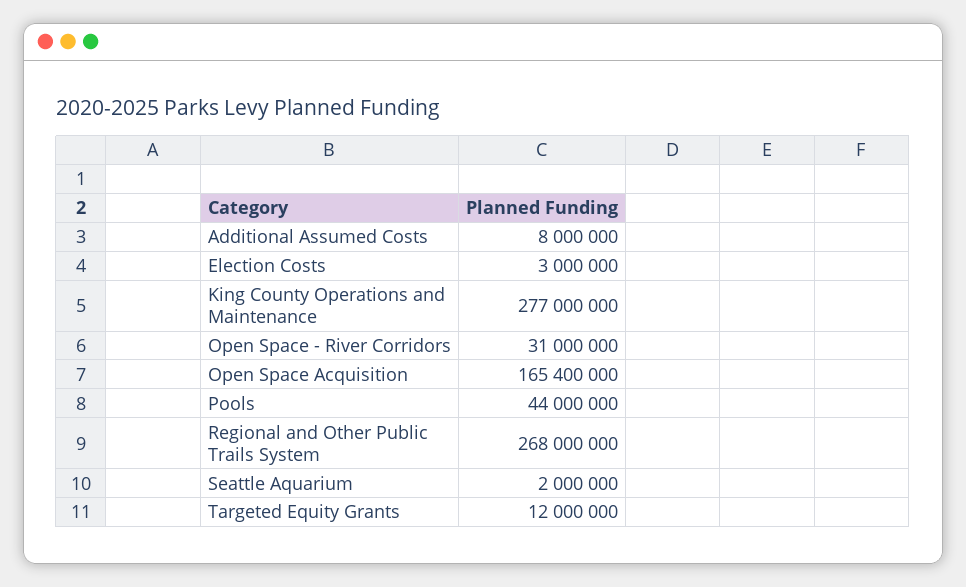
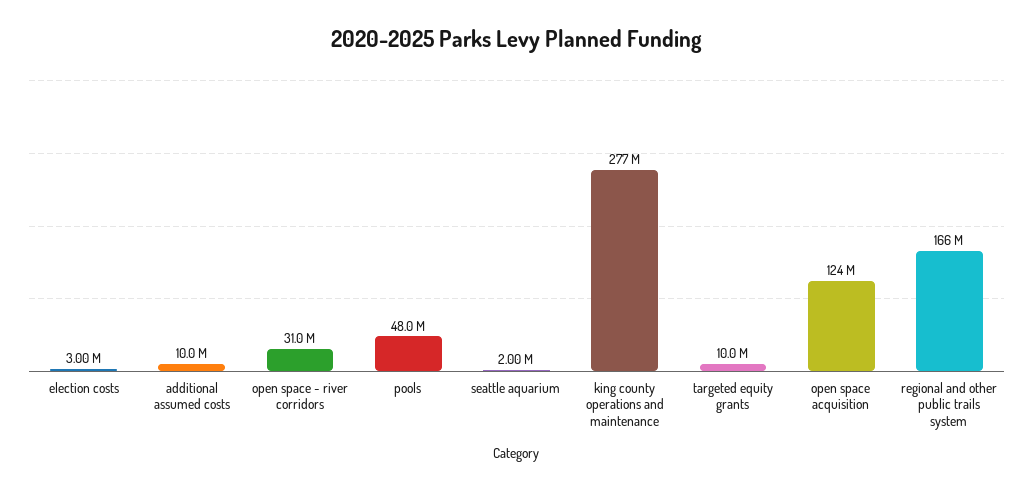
  {
-   "Additional Assumed Costs": 8000000,
+   "Additional Assumed Costs": 10000000,
    "Election Costs": 3000000,
    "King County Operations and Maintenance": 277000000,
    "Open Space - River Corridors": 31000000,
-   "Open Space Acquisition": 165400000,
+   "Open Space Acquisition": 124000000,
-   "Pools": 44000000,
+   "Pools": 48000000,
-   "Regional and Other Public Trails System": 268000000,
+   "Regional and Other Public Trails System": 166000000,
    "Seattle Aquarium": 2000000,
-   "Targeted Equity Grants": 12000000
+   "Targeted Equity Grants": 10000000
  }

